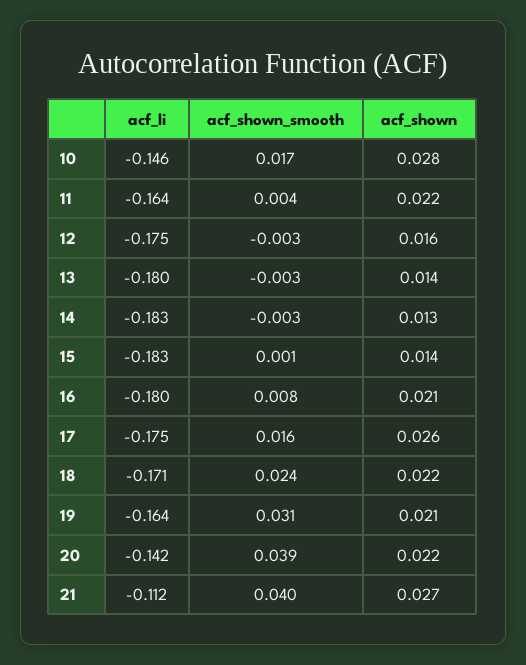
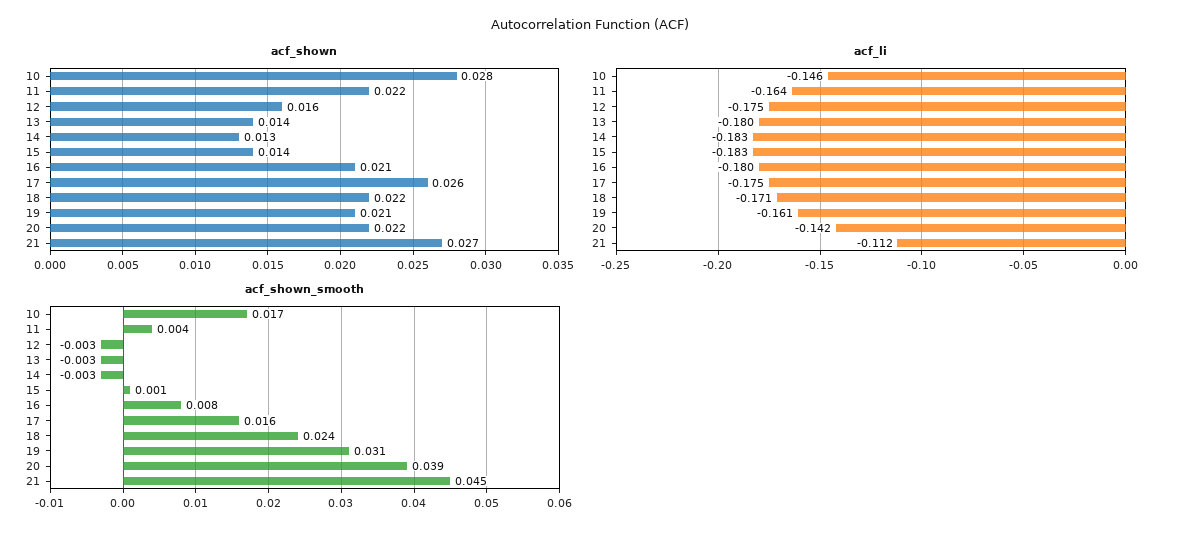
  {
    "acf_li": {
      "10": -0.146,
      "11": -0.164,
      "12": -0.175,
      "13": -0.18,
      "14": -0.183,
      "15": -0.183,
      "16": -0.18,
      "17": -0.175,
      "18": -0.171,
-     "19": -0.164,
+     "19": -0.161,
      "20": -0.142,
      "21": -0.112
    },
    "acf_shown_smooth": {
      "10": 0.017,
      "11": 0.004,
      "12": -0.003,
      "13": -0.003,
      "14": -0.003,
      "15": 0.001,
      "16": 0.008,
      "17": 0.016,
      "18": 0.024,
      "19": 0.031,
      "20": 0.039,
-     "21": 0.04
+     "21": 0.045
    },
    "acf_shown": {
      "10": 0.028,
      "11": 0.022,
      "12": 0.016,
      "13": 0.014,
      "14": 0.013,
      "15": 0.014,
      "16": 0.021,
      "17": 0.026,
      "18": 0.022,
      "19": 0.021,
      "20": 0.022,
      "21": 0.027
    }
  }

